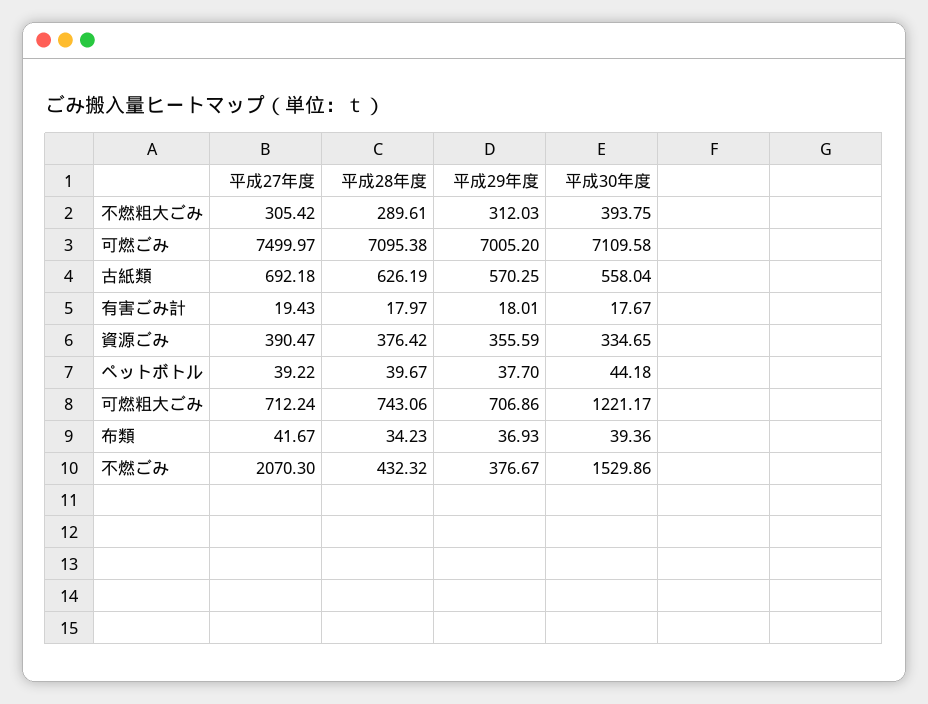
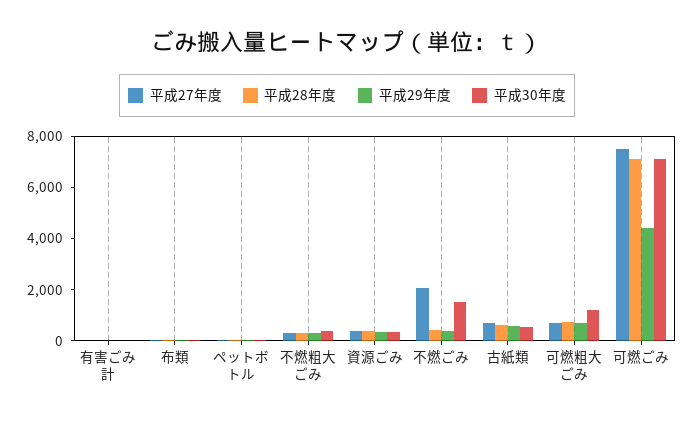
  {
    "平成27年度": {
      "不燃粗大ごみ": 305.42,
      "可燃ごみ": 7499.97,
      "古紙類": 692.18,
      "有害ごみ計": 19.43,
      "資源ごみ": 390.47,
      "ペットボトル": 39.22,
      "可燃粗大ごみ": 712.24,
      "布類": 41.67,
      "不燃ごみ": 2070.3
    },
    "平成28年度": {
      "不燃粗大ごみ": 289.61,
      "可燃ごみ": 7095.38,
      "古紙類": 626.19,
      "有害ごみ計": 17.97,
      "資源ごみ": 376.42,
      "ペットボトル": 39.67,
      "可燃粗大ごみ": 743.06,
      "布類": 34.23,
      "不燃ごみ": 432.32
    },
    "平成29年度": {
      "不燃粗大ごみ": 312.03,
-     "可燃ごみ": 7005.2,
+     "可燃ごみ": 4500,
      "古紙類": 570.25,
      "有害ごみ計": 18.01,
      "資源ごみ": 355.59,
      "ペットボトル": 37.7,
      "可燃粗大ごみ": 706.86,
      "布類": 36.93,
      "不燃ごみ": 376.67
    },
    "平成30年度": {
      "不燃粗大ごみ": 393.75,
      "可燃ごみ": 7109.58,
      "古紙類": 558.04,
      "有害ごみ計": 17.67,
      "資源ごみ": 334.65,
      "ペットボトル": 44.18,
      "可燃粗大ごみ": 1221.17,
      "布類": 39.36,
      "不燃ごみ": 1529.86
    }
  }

